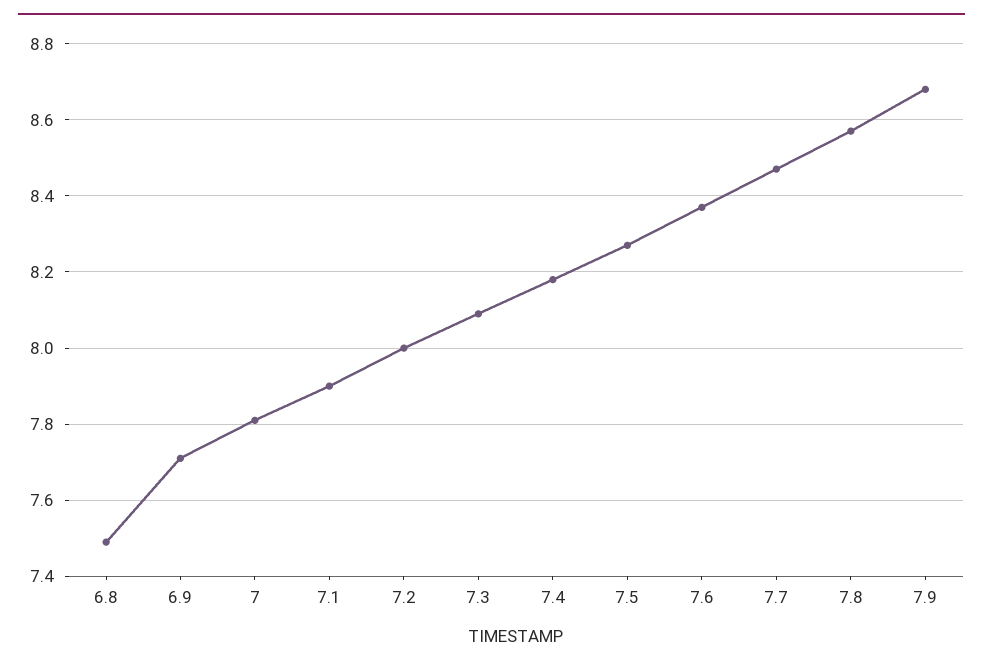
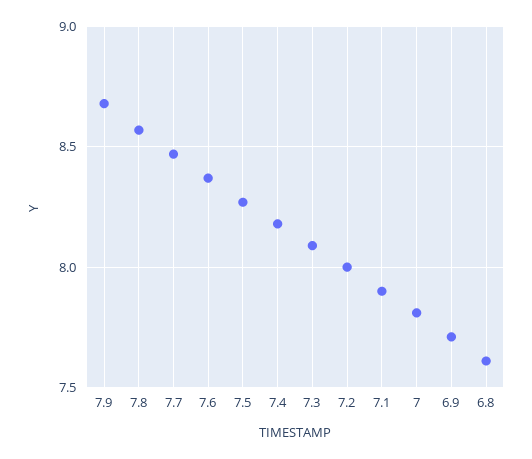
  {
-   "6.8": 7.5,
+   "6.8": 7.6,
    "6.9": 7.7,
    "7": 7.8,
    "7.1": 7.9,
    "7.2": 8,
    "7.3": 8.1,
    "7.4": 8.2,
    "7.5": 8.25,
    "7.6": 8.35,
    "7.7": 8.45,
    "7.8": 8.55,
    "7.9": 8.7
  }

